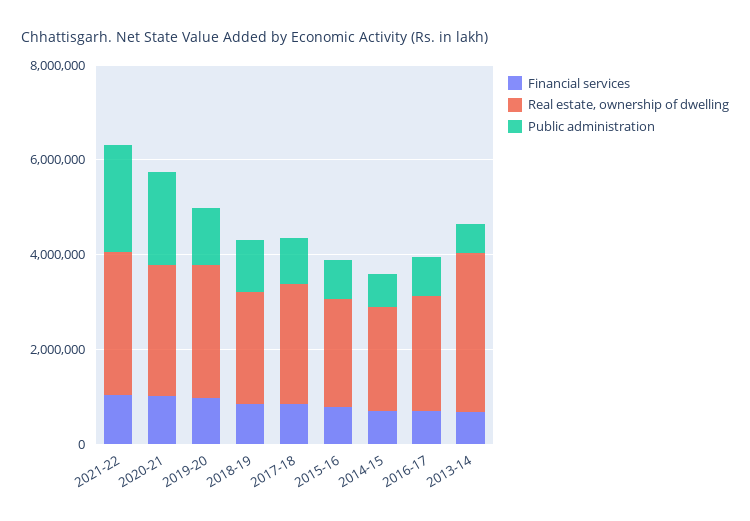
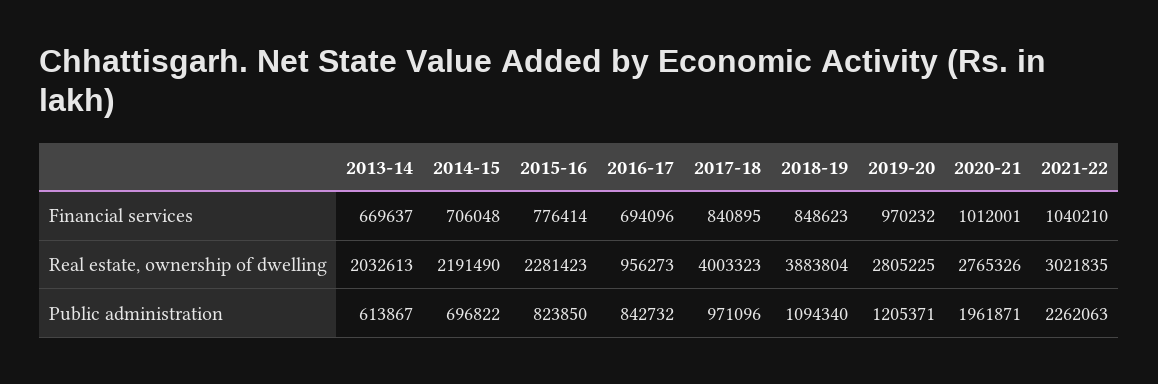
  {
    "Financial services": {
      "2021-22": 1040210,
      "2020-21": 1012001,
      "2019-20": 970232,
      "2018-19": 848623,
      "2017-18": 840895,
      "2015-16": 776414,
      "2014-15": 706048,
      "2016-17": 694096,
      "2013-14": 669637
    },
    "Real estate, ownership of dwelling": {
      "2021-22": 3021835,
      "2020-21": 2765326,
      "2019-20": 2805225,
-     "2018-19": 2500000,
+     "2018-19": 3883804,
-     "2017-18": 2500000,
+     "2017-18": 4003323,
      "2015-16": 2281423,
      "2014-15": 2191490,
-     "2016-17": 2500000,
+     "2016-17": 956273,
-     "2013-14": 3500000
+     "2013-14": 2032613
    },
    "Public administration": {
      "2021-22": 2262063,
      "2020-21": 1961871,
      "2019-20": 1205371,
      "2018-19": 1094340,
      "2017-18": 971096,
      "2015-16": 823850,
      "2014-15": 696822,
      "2016-17": 842732,
      "2013-14": 613867
    }
  }

